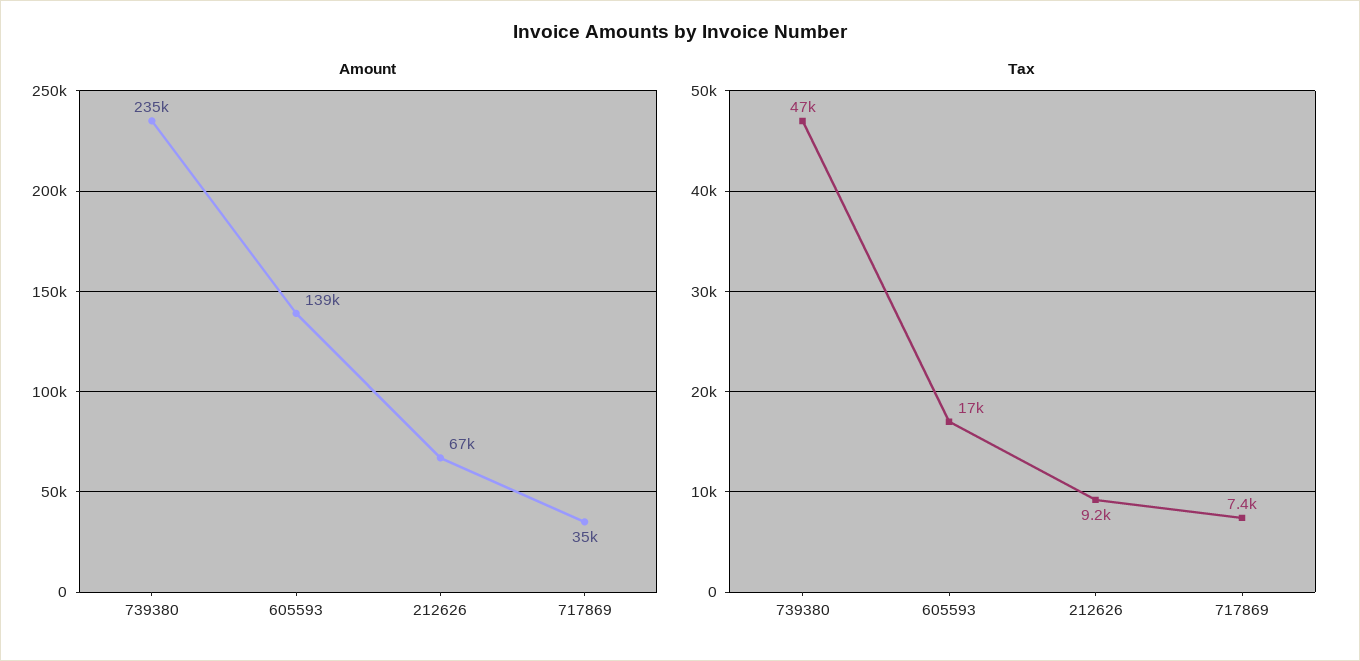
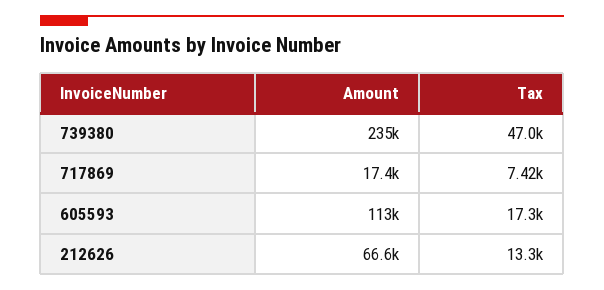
  {
    "Amount": {
      "739380": 235000,
-     "605593": 139000,
+     "605593": 113000,
      "212626": 66600,
-     "717869": 35000
+     "717869": 17400
    },
    "Tax": {
      "739380": 47000,
      "605593": 17300,
-     "212626": 9200,
+     "212626": 13300,
      "717869": 7420
    }
  }

